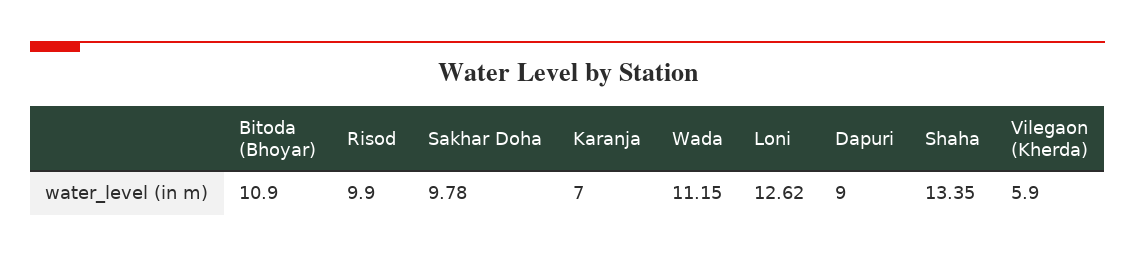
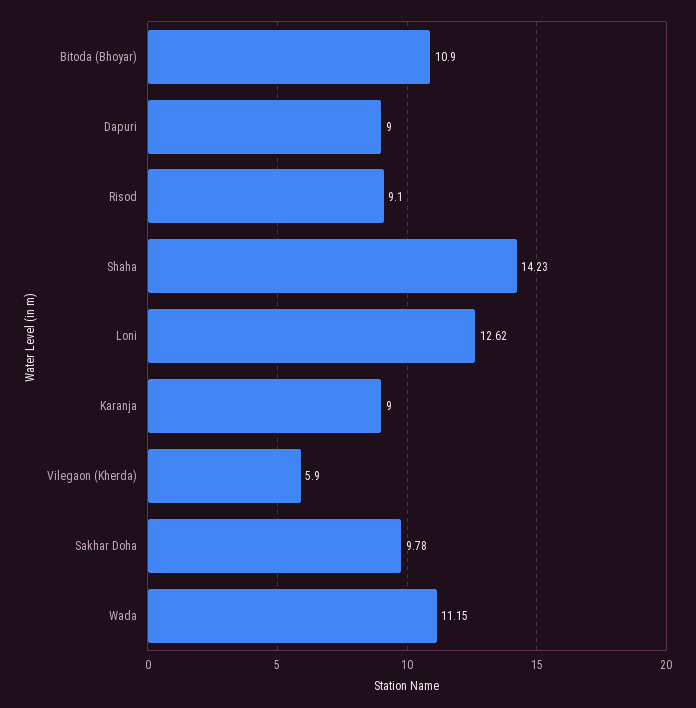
  {
    "Bitoda (Bhoyar)": 10.9,
-   "Risod": 9.9,
+   "Risod": 9.1,
    "Sakhar Doha": 9.78,
-   "Karanja": 7,
+   "Karanja": 9,
    "Wada": 11.15,
    "Loni": 12.62,
    "Dapuri": 9,
-   "Shaha": 13.35,
+   "Shaha": 14.23,
    "Vilegaon (Kherda)": 5.9
  }

